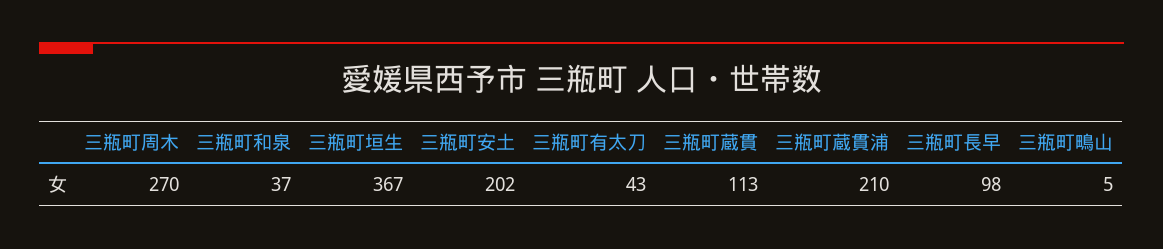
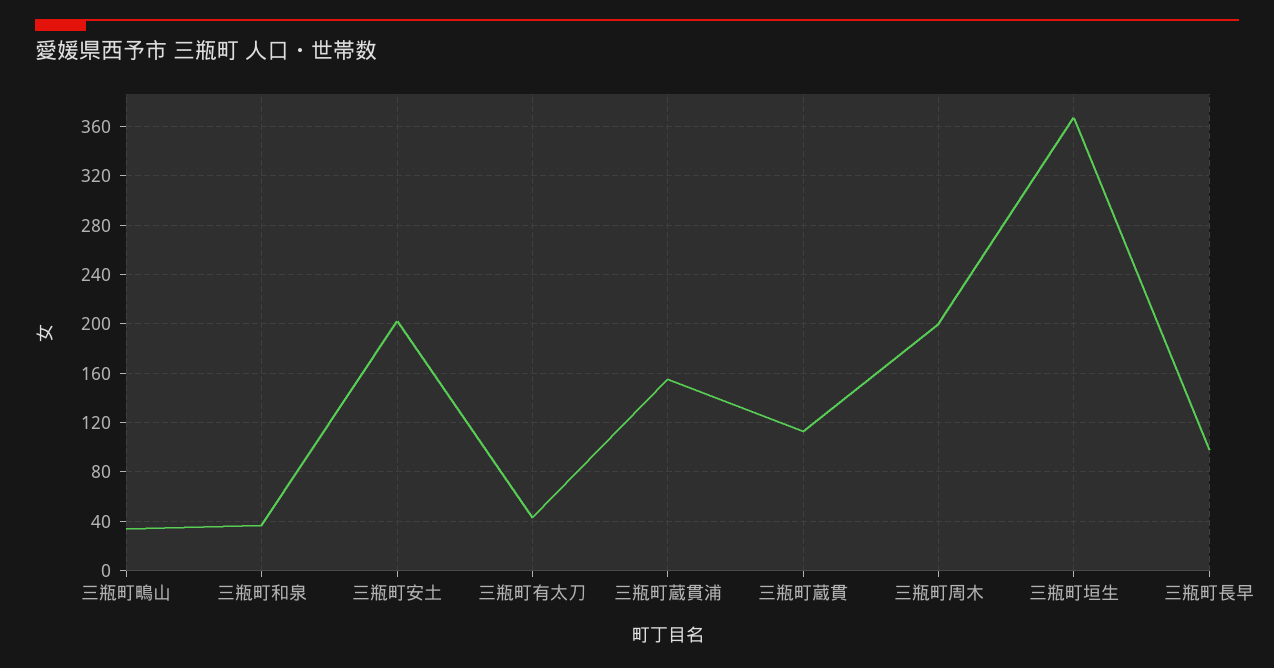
  {
-   "三瓶町周木": 270,
+   "三瓶町周木": 200,
    "三瓶町和泉": 37,
    "三瓶町垣生": 367,
    "三瓶町安土": 202,
    "三瓶町有太刀": 43,
    "三瓶町蔵貫": 113,
-   "三瓶町蔵貫浦": 210,
+   "三瓶町蔵貫浦": 155,
    "三瓶町長早": 98,
-   "三瓶町鴫山": 5
+   "三瓶町鴫山": 35
  }

